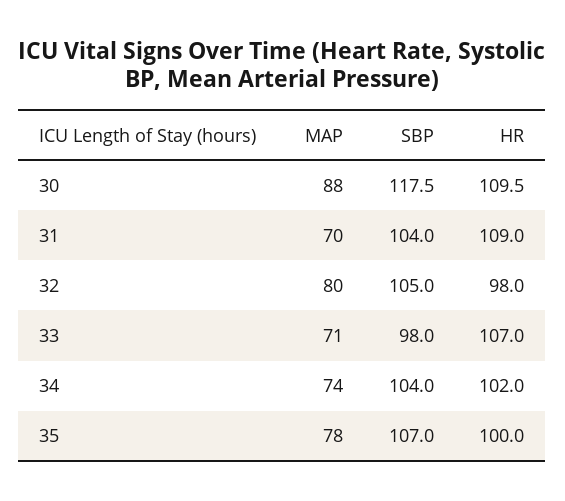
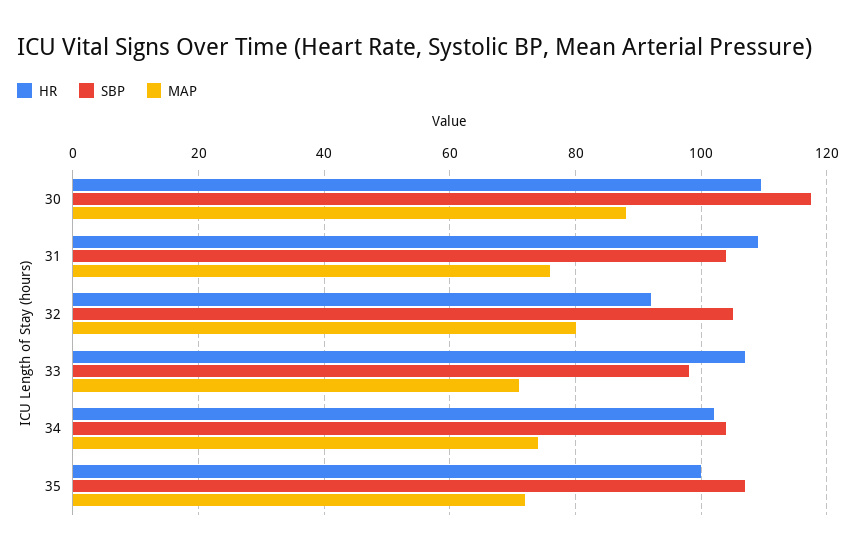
  {
    "MAP": {
      "30": 88,
-     "31": 70,
+     "31": 76,
      "32": 80,
      "33": 71,
      "34": 74,
-     "35": 78
+     "35": 72
    },
    "SBP": {
      "30": 117.5,
      "31": 104,
      "32": 105,
      "33": 98,
      "34": 104,
      "35": 107
    },
    "HR": {
      "30": 109.5,
      "31": 109,
-     "32": 98,
+     "32": 92,
      "33": 107,
      "34": 102,
      "35": 100
    }
  }

